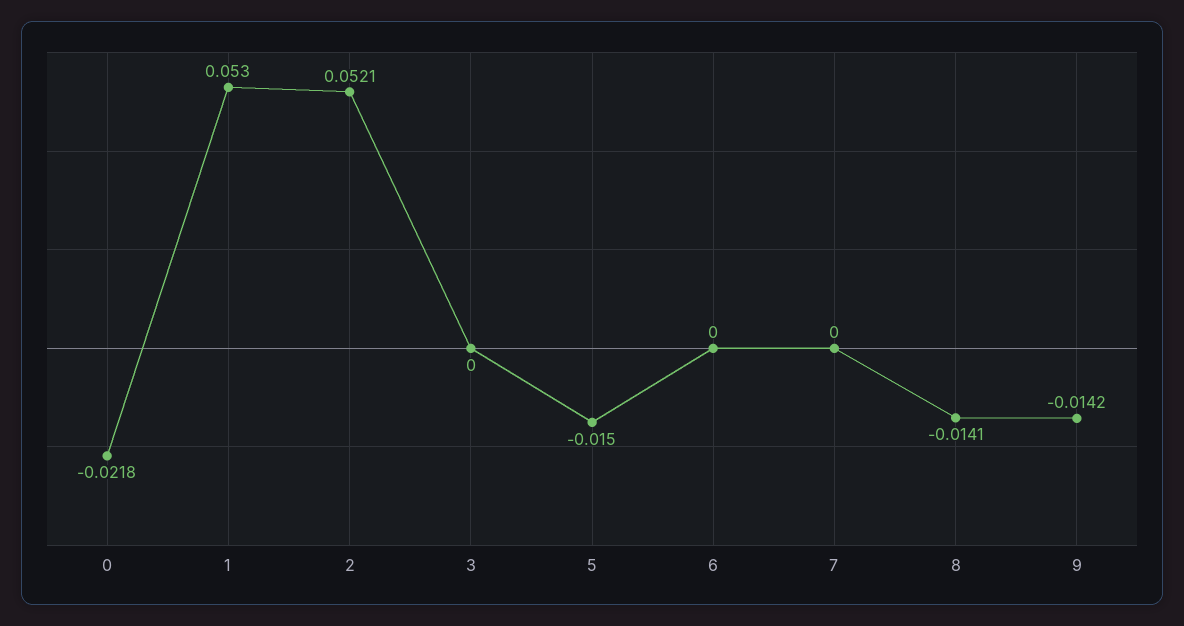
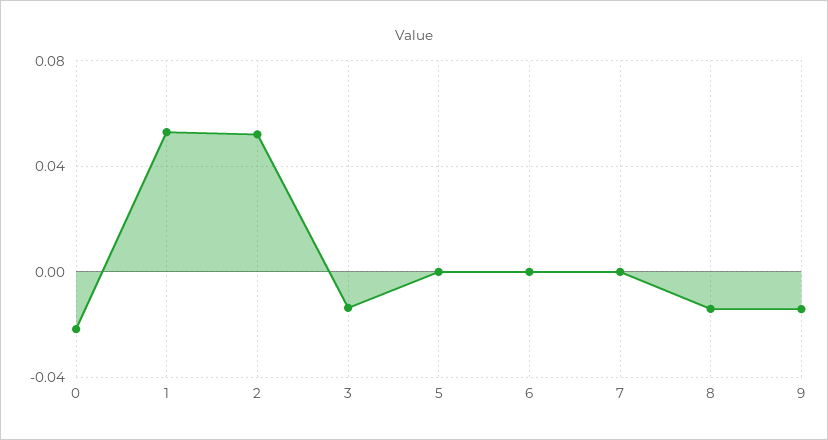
  {
    "0": -0.0218,
    "1": 0.053,
    "2": 0.0521,
-   "3": 0,
+   "3": -0.015,
-   "5": -0.015,
+   "5": 0,
    "6": 0,
    "7": 0,
    "8": -0.0141,
    "9": -0.0142
  }

